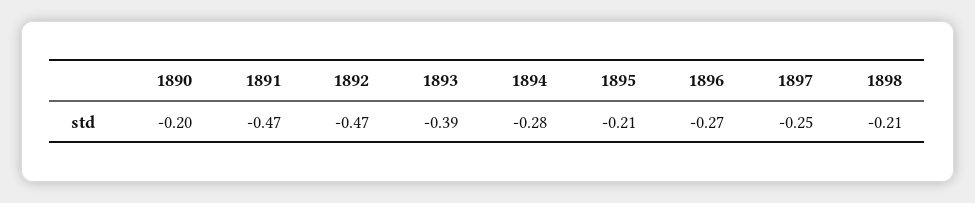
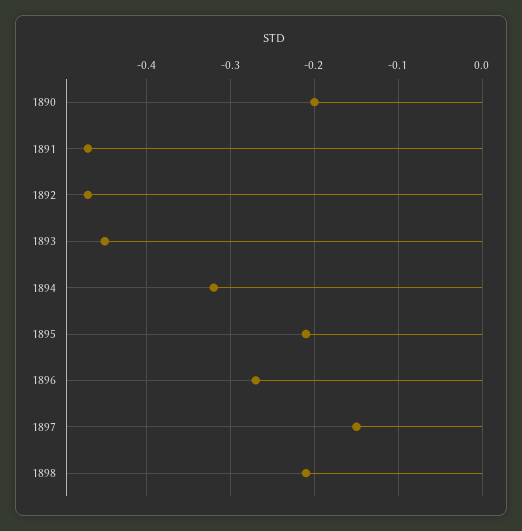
  {
    "1890": -0.2,
    "1891": -0.47,
    "1892": -0.47,
-   "1893": -0.39,
+   "1893": -0.45,
-   "1894": -0.28,
+   "1894": -0.32,
    "1895": -0.21,
    "1896": -0.27,
-   "1897": -0.25,
+   "1897": -0.15,
    "1898": -0.21
  }

